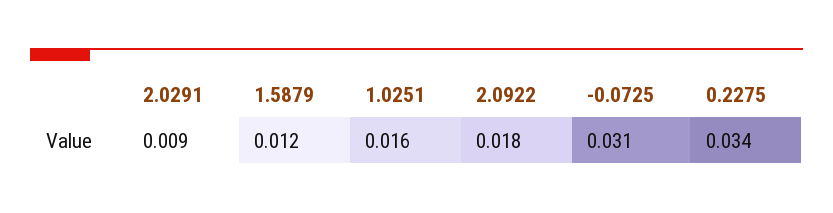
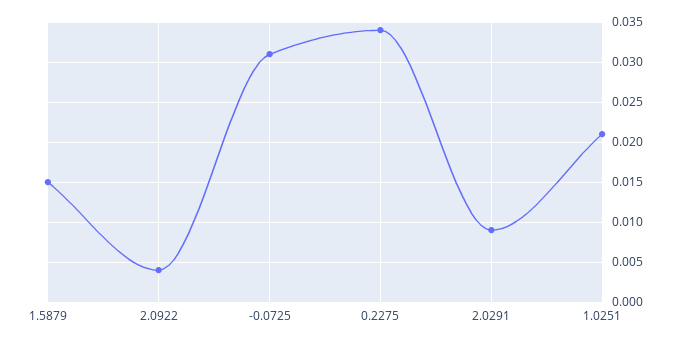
  {
    "2.0291": 0.009,
-   "1.5879": 0.012,
+   "1.5879": 0.015,
-   "1.0251": 0.016,
+   "1.0251": 0.021,
-   "2.0922": 0.018,
+   "2.0922": 0.004,
    "-0.0725": 0.031,
    "0.2275": 0.034
  }

